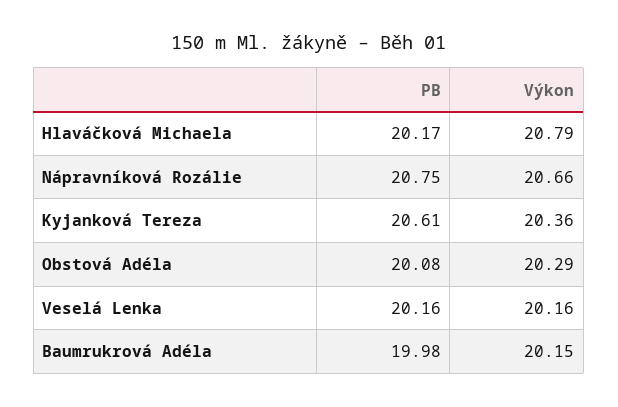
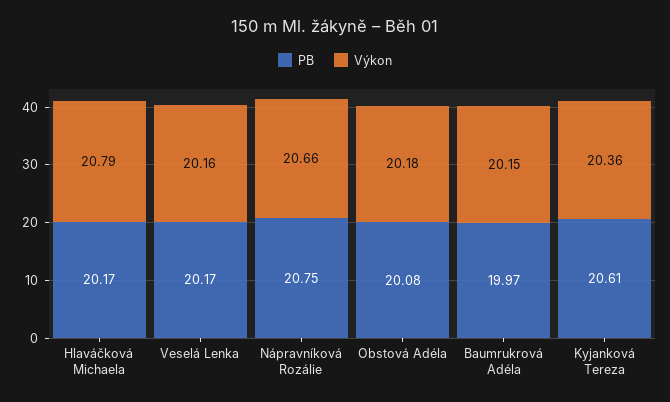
  {
    "PB": {
      "Hlaváčková Michaela": 20.17,
      "Nápravníková Rozálie": 20.75,
      "Kyjanková Tereza": 20.61,
      "Obstová Adéla": 20.08,
-     "Veselá Lenka": 20.16,
+     "Veselá Lenka": 20.17,
-     "Baumrukrová Adéla": 19.98
+     "Baumrukrová Adéla": 19.97
    },
    "Výkon": {
      "Hlaváčková Michaela": 20.79,
      "Nápravníková Rozálie": 20.66,
      "Kyjanková Tereza": 20.36,
-     "Obstová Adéla": 20.29,
+     "Obstová Adéla": 20.18,
      "Veselá Lenka": 20.16,
      "Baumrukrová Adéla": 20.15
    }
  }

